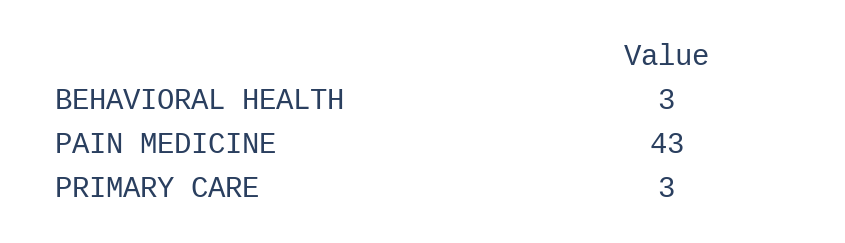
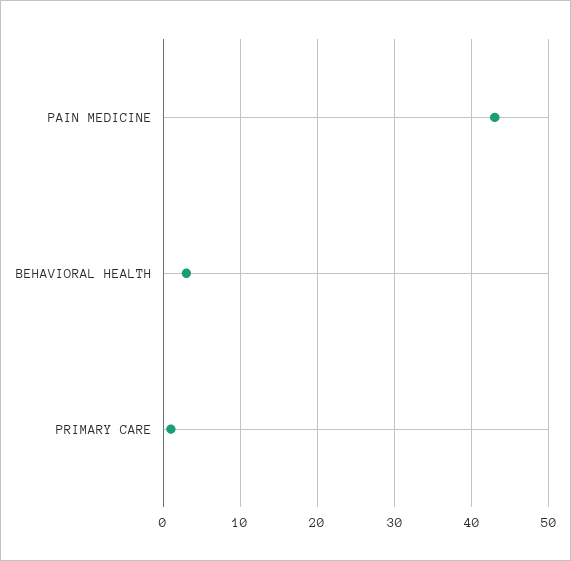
  {
    "BEHAVIORAL HEALTH": 3,
    "PAIN MEDICINE": 43,
-   "PRIMARY CARE": 3
+   "PRIMARY CARE": 1
  }

